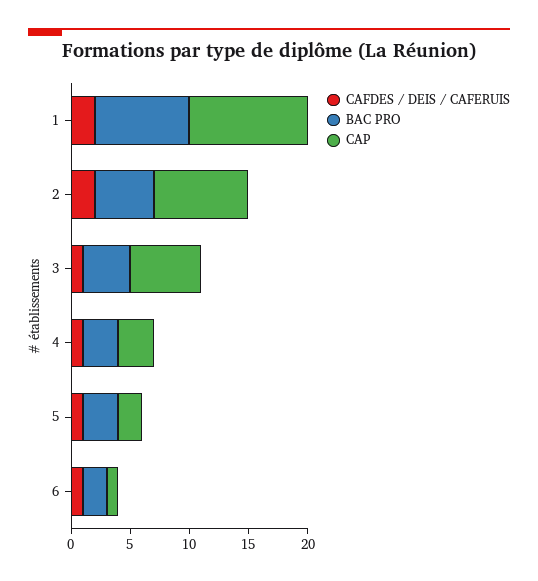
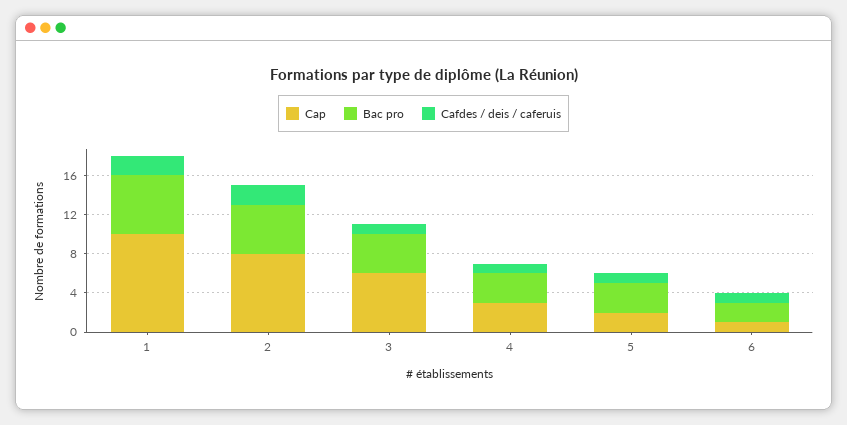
  {
    "CAFDES / DEIS / CAFERUIS": {
      "1": 2,
      "2": 2,
      "3": 1,
      "4": 1,
      "5": 1,
      "6": 1
    },
    "BAC PRO": {
-     "1": 8,
+     "1": 6,
      "2": 5,
      "3": 4,
      "4": 3,
      "5": 3,
      "6": 2
    },
    "CAP": {
      "1": 10,
      "2": 8,
      "3": 6,
      "4": 3,
      "5": 2,
      "6": 1
    }
  }

